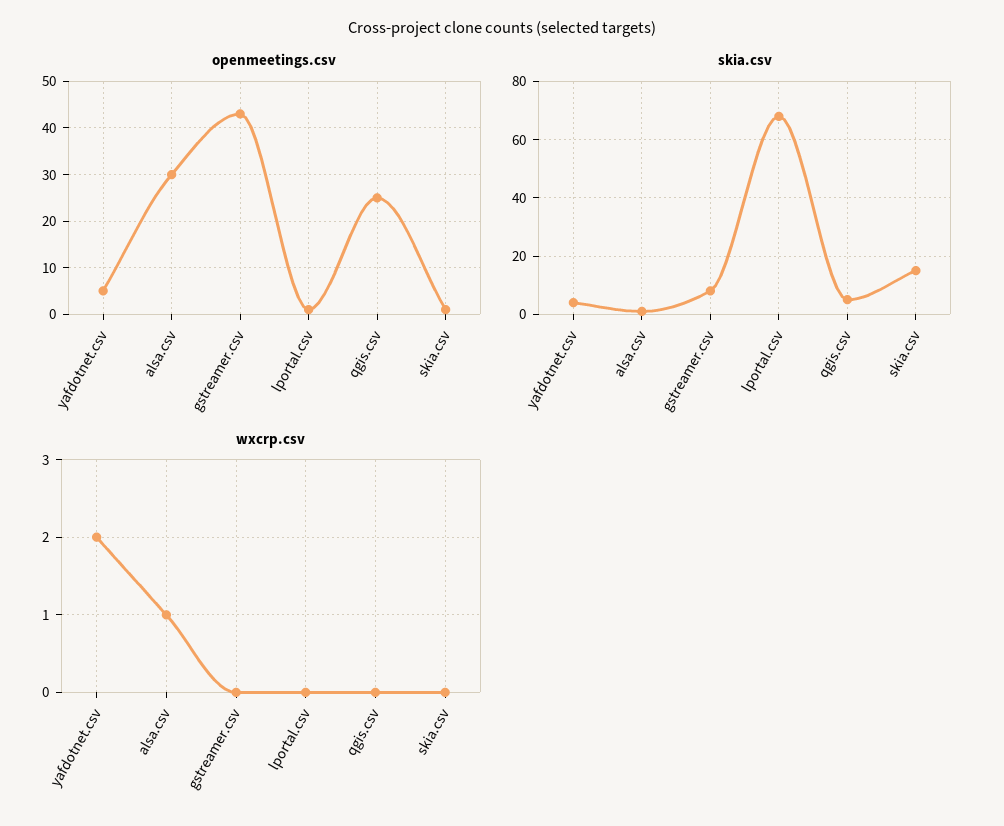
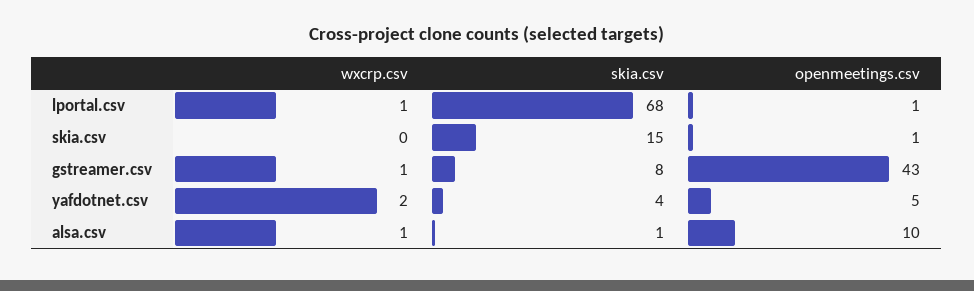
  {
    "openmeetings.csv": {
      "yafdotnet.csv": 5,
-     "alsa.csv": 30,
+     "alsa.csv": 10,
      "gstreamer.csv": 43,
      "lportal.csv": 1,
-     "qgis.csv": 25,
      "skia.csv": 1
    },
    "skia.csv": {
      "yafdotnet.csv": 4,
      "alsa.csv": 1,
      "gstreamer.csv": 8,
      "lportal.csv": 68,
-     "qgis.csv": 5,
      "skia.csv": 15
    },
    "wxcrp.csv": {
      "yafdotnet.csv": 2,
      "alsa.csv": 1,
-     "gstreamer.csv": 0,
+     "gstreamer.csv": 1,
-     "lportal.csv": 0,
+     "lportal.csv": 1,
-     "qgis.csv": 0,
      "skia.csv": 0
    }
  }

